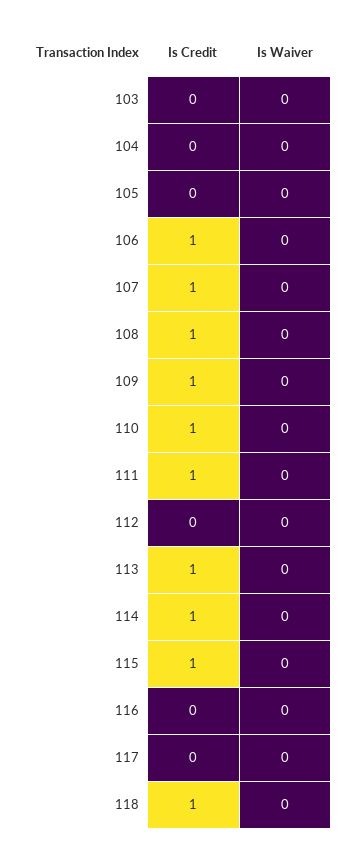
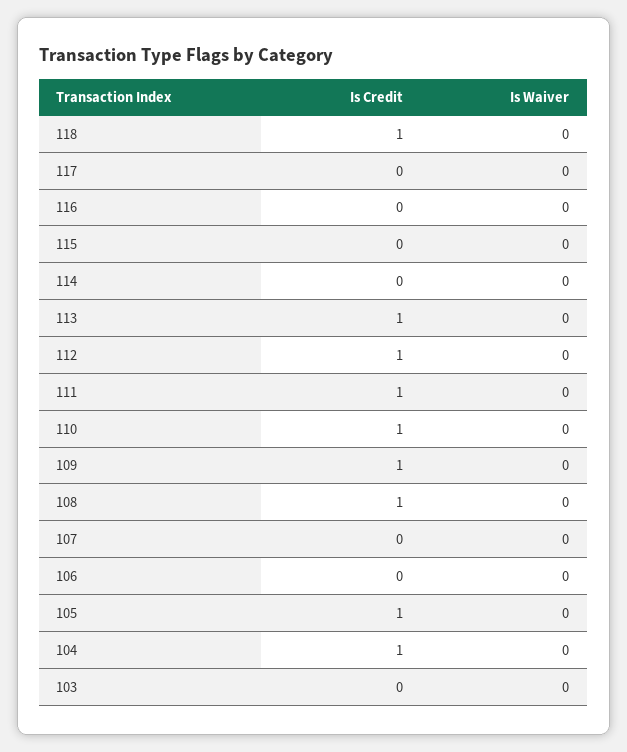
  {
    "Is Credit": {
      "103": 0,
-     "104": 0,
+     "104": 1,
-     "105": 0,
+     "105": 1,
-     "106": 1,
+     "106": 0,
-     "107": 1,
+     "107": 0,
      "108": 1,
      "109": 1,
      "110": 1,
      "111": 1,
-     "112": 0,
+     "112": 1,
      "113": 1,
-     "114": 1,
+     "114": 0,
-     "115": 1,
+     "115": 0,
      "116": 0,
      "117": 0,
      "118": 1
    },
    "Is Waiver": {
      "103": 0,
      "104": 0,
      "105": 0,
      "106": 0,
      "107": 0,
      "108": 0,
      "109": 0,
      "110": 0,
      "111": 0,
      "112": 0,
      "113": 0,
      "114": 0,
      "115": 0,
      "116": 0,
      "117": 0,
      "118": 0
    }
  }

